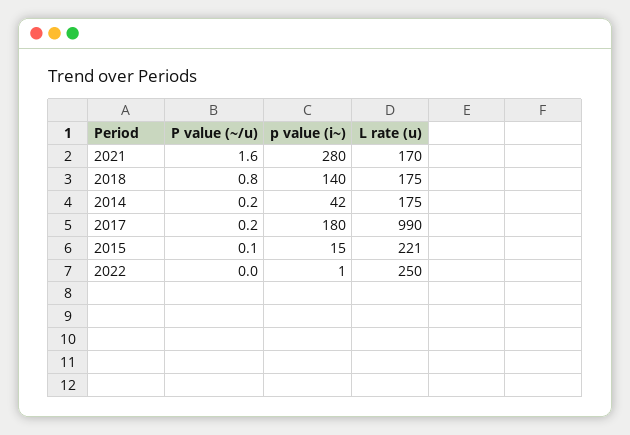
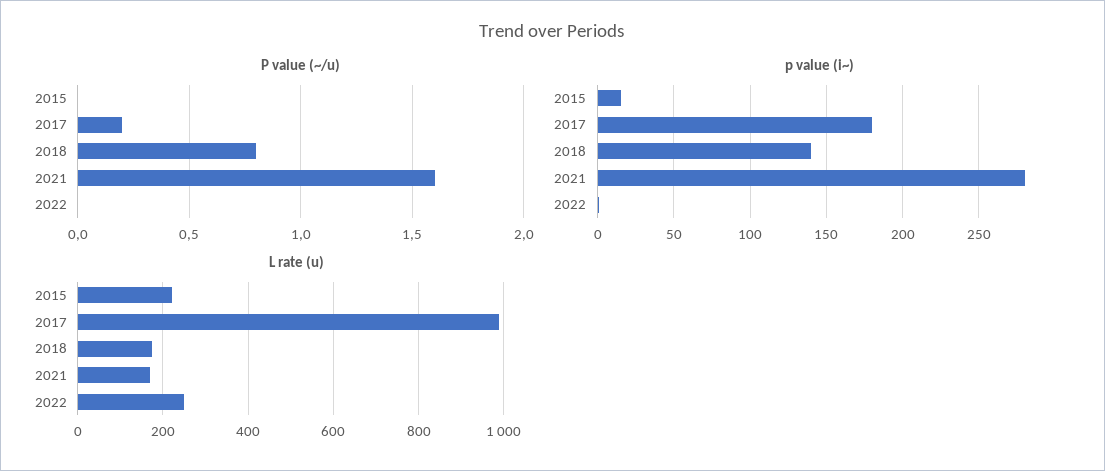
  {
    "P value (~/u)": {
      "2021": 1.6,
      "2018": 0.8,
-     "2014": 0.2,
      "2017": 0.2,
-     "2015": 0.1,
+     "2015": 0,
      "2022": 0
    },
    "p value (i~)": {
      "2021": 280,
      "2018": 140,
-     "2014": 42,
      "2017": 180,
      "2015": 15,
      "2022": 1
    },
    "L rate (u)": {
      "2021": 170,
      "2018": 175,
-     "2014": 175,
      "2017": 990,
      "2015": 221,
      "2022": 250
    }
  }

